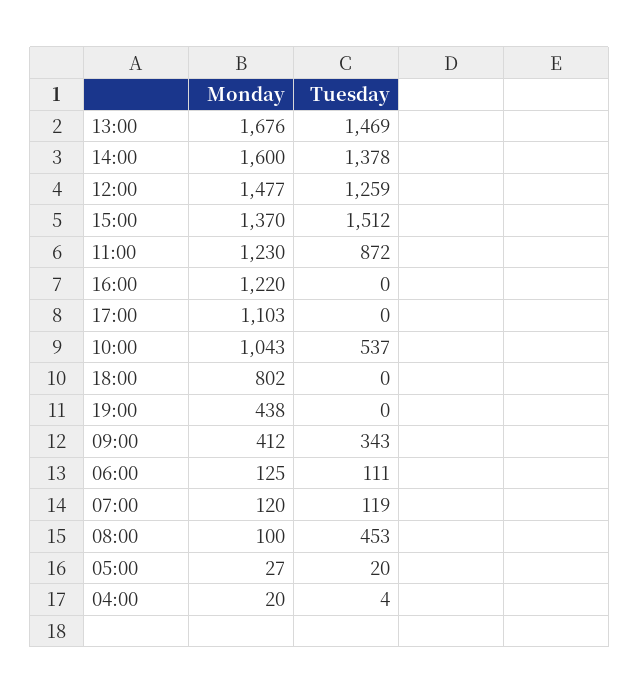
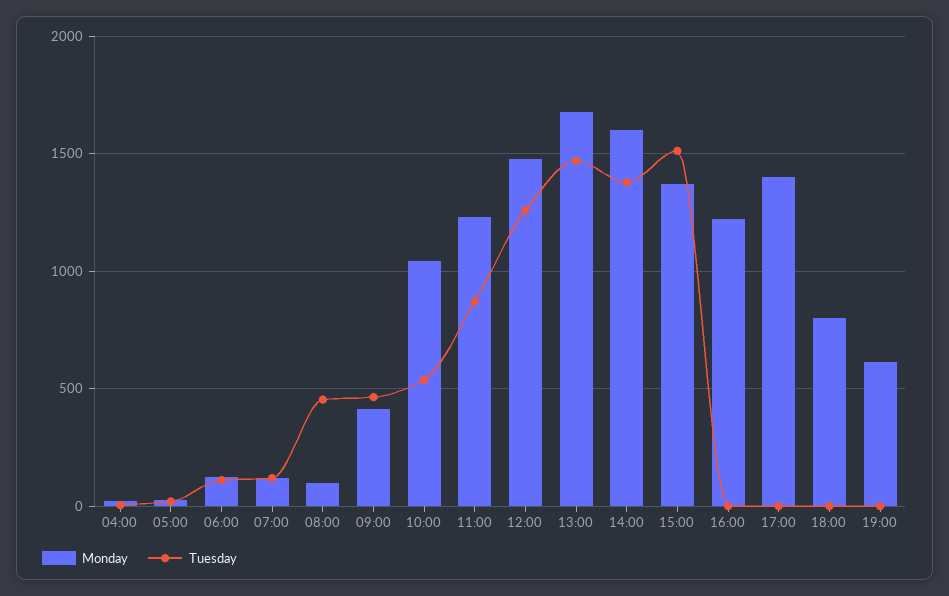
  {
    "Monday": {
      "13:00": 1676,
      "14:00": 1600,
      "12:00": 1477,
      "15:00": 1370,
      "11:00": 1230,
      "16:00": 1220,
-     "17:00": 1103,
+     "17:00": 1400,
      "10:00": 1043,
      "18:00": 802,
-     "19:00": 438,
+     "19:00": 600,
      "09:00": 412,
      "06:00": 125,
      "07:00": 120,
      "08:00": 100,
      "05:00": 27,
      "04:00": 20
    },
    "Tuesday": {
      "13:00": 1469,
      "14:00": 1378,
      "12:00": 1259,
      "15:00": 1512,
      "11:00": 872,
      "16:00": 0,
      "17:00": 0,
      "10:00": 537,
      "18:00": 0,
      "19:00": 0,
-     "09:00": 343,
+     "09:00": 450,
      "06:00": 111,
      "07:00": 119,
      "08:00": 453,
      "05:00": 20,
      "04:00": 4
    }
  }

